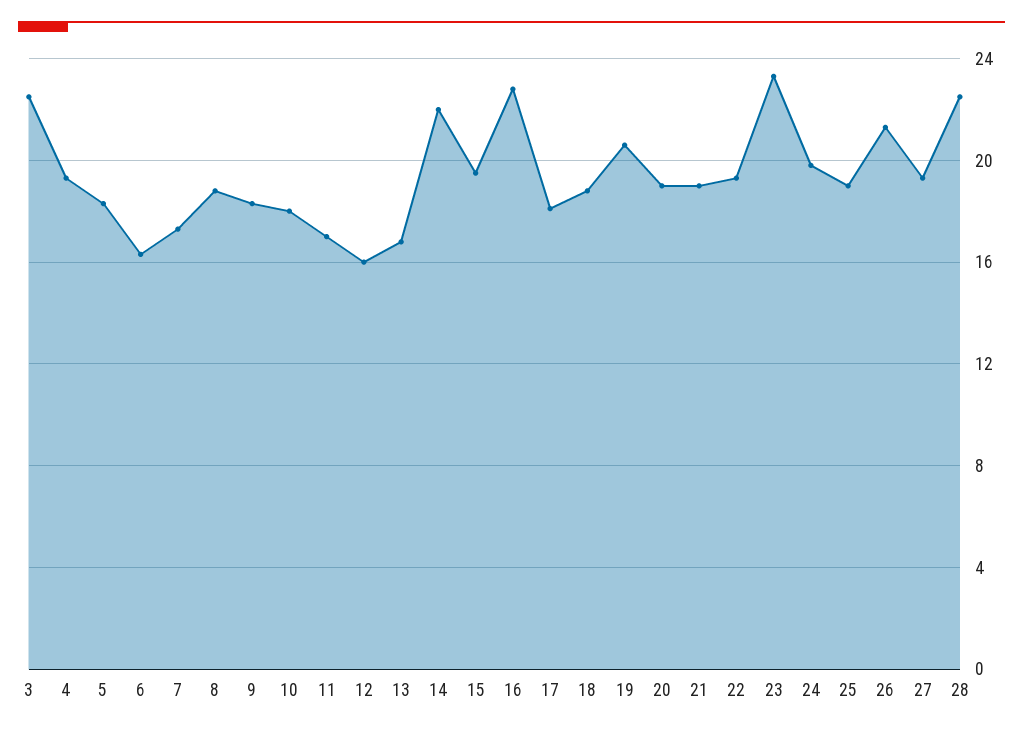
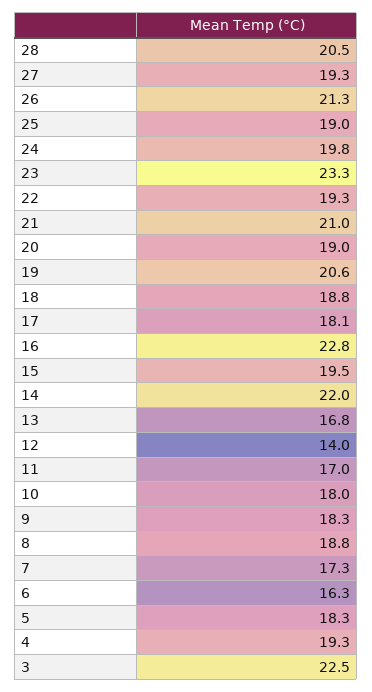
  {
    "3": 22.5,
    "4": 19.3,
    "5": 18.3,
    "6": 16.3,
    "7": 17.3,
    "8": 18.8,
    "9": 18.3,
    "10": 18,
    "11": 17,
-   "12": 16,
+   "12": 14,
    "13": 16.8,
    "14": 22,
    "15": 19.5,
    "16": 22.8,
    "17": 18.1,
    "18": 18.8,
    "19": 20.6,
    "20": 19,
-   "21": 19,
+   "21": 21,
    "22": 19.3,
    "23": 23.3,
    "24": 19.8,
    "25": 19,
    "26": 21.3,
    "27": 19.3,
-   "28": 22.5
+   "28": 20.5
  }

